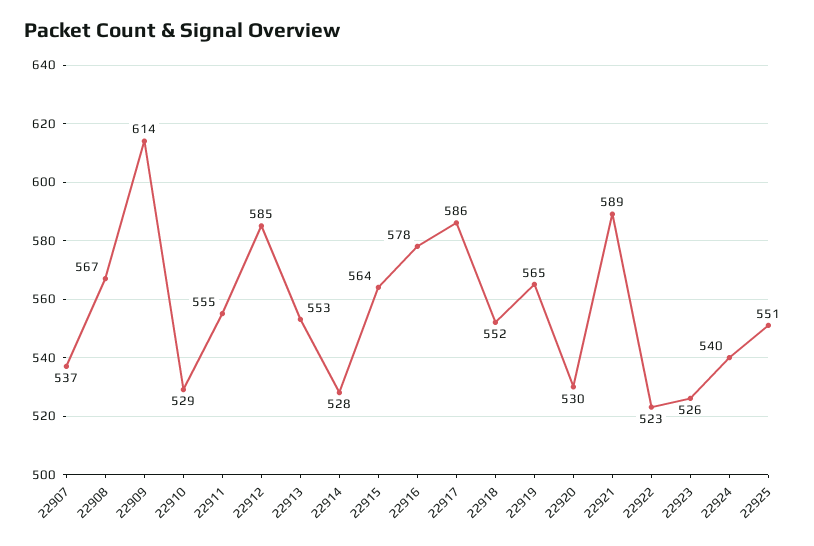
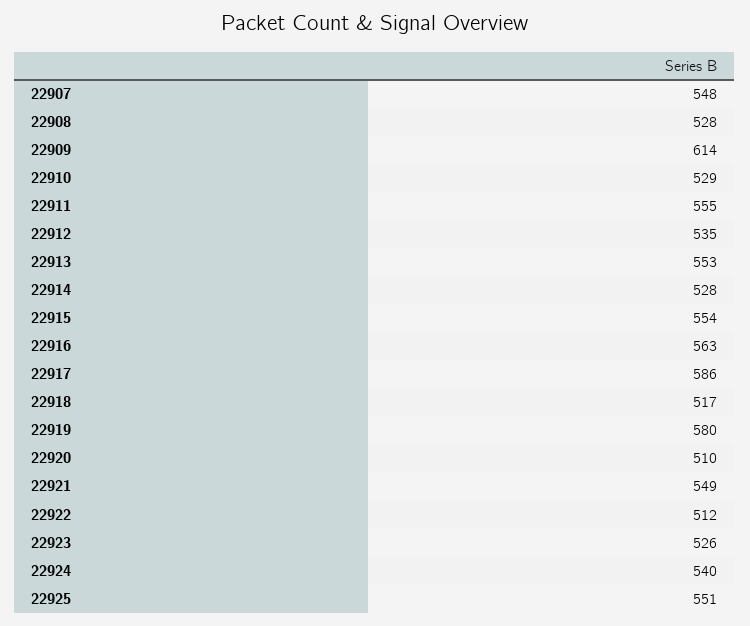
  {
-   "22907": 537,
+   "22907": 548,
-   "22908": 567,
+   "22908": 528,
    "22909": 614,
    "22910": 529,
    "22911": 555,
-   "22912": 585,
+   "22912": 535,
    "22913": 553,
    "22914": 528,
-   "22915": 564,
+   "22915": 554,
-   "22916": 578,
+   "22916": 563,
    "22917": 586,
-   "22918": 552,
+   "22918": 517,
-   "22919": 565,
+   "22919": 580,
-   "22920": 530,
+   "22920": 510,
-   "22921": 589,
+   "22921": 549,
-   "22922": 523,
+   "22922": 512,
    "22923": 526,
    "22924": 540,
    "22925": 551
  }

